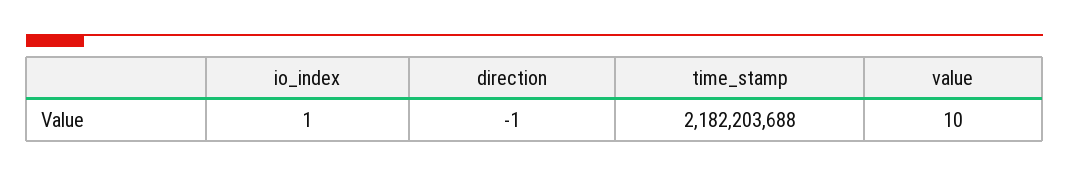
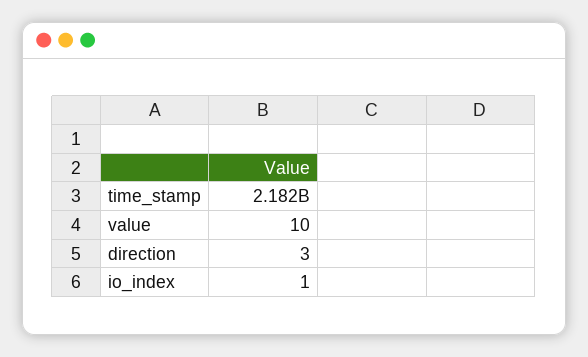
  {
    "io_index": 1,
-   "direction": -1,
+   "direction": 3,
    "time_stamp": 2182203688,
    "value": 10
  }

